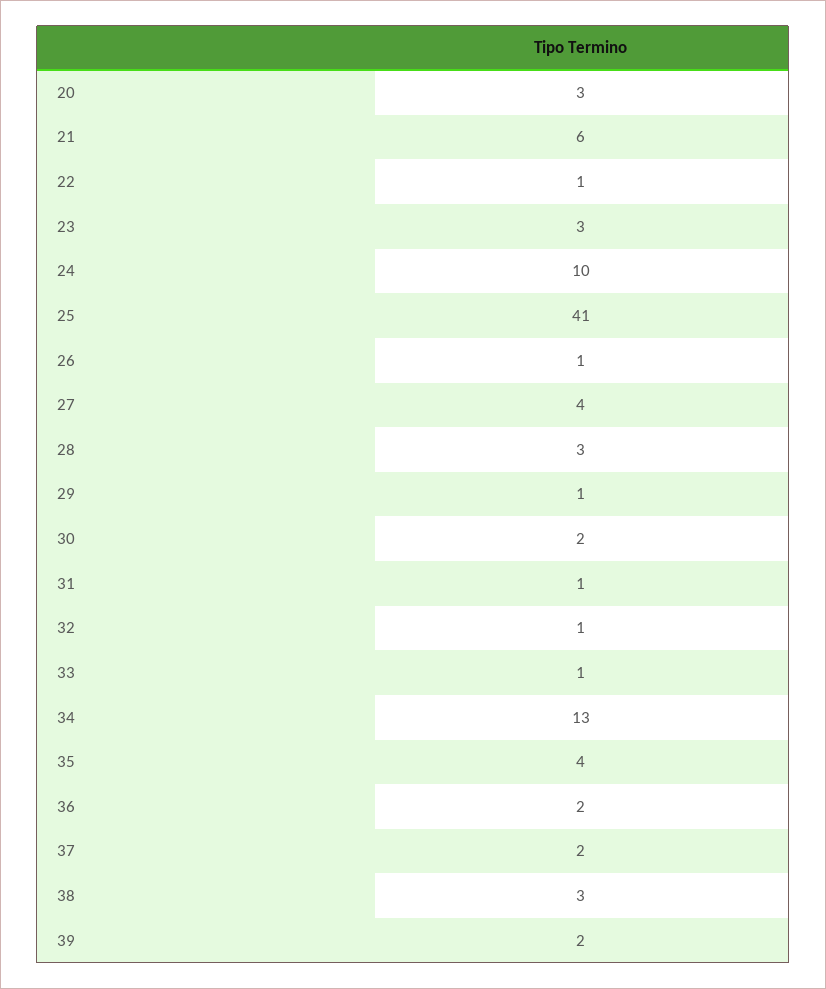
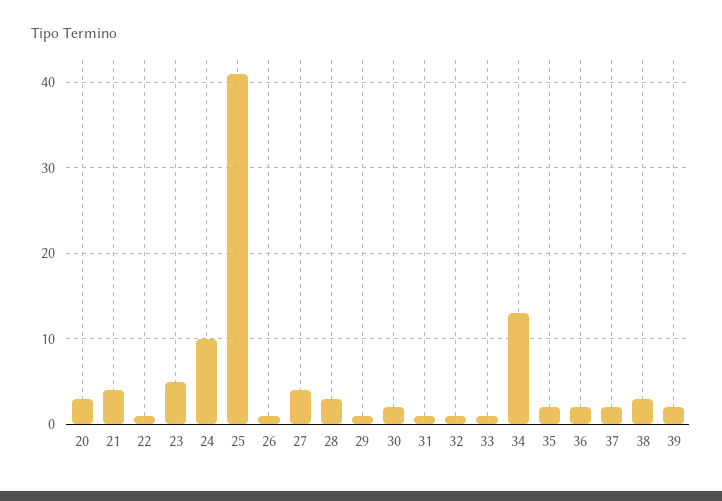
  {
    "20": 3,
-   "21": 6,
+   "21": 4,
    "22": 1,
-   "23": 3,
+   "23": 5,
    "24": 10,
    "25": 41,
    "26": 1,
    "27": 4,
    "28": 3,
    "29": 1,
    "30": 2,
    "31": 1,
    "32": 1,
    "33": 1,
    "34": 13,
-   "35": 4,
+   "35": 2,
    "36": 2,
    "37": 2,
    "38": 3,
    "39": 2
  }

